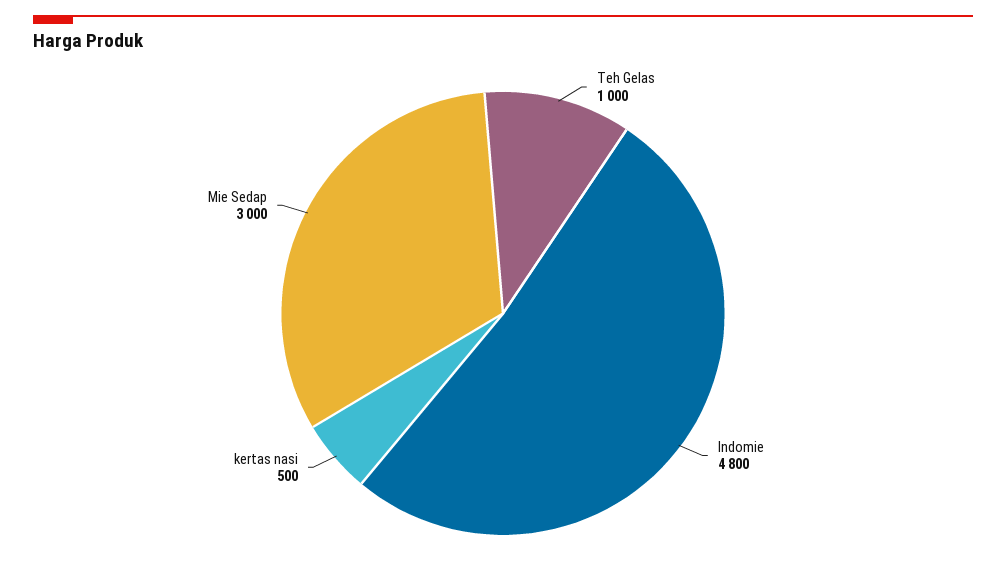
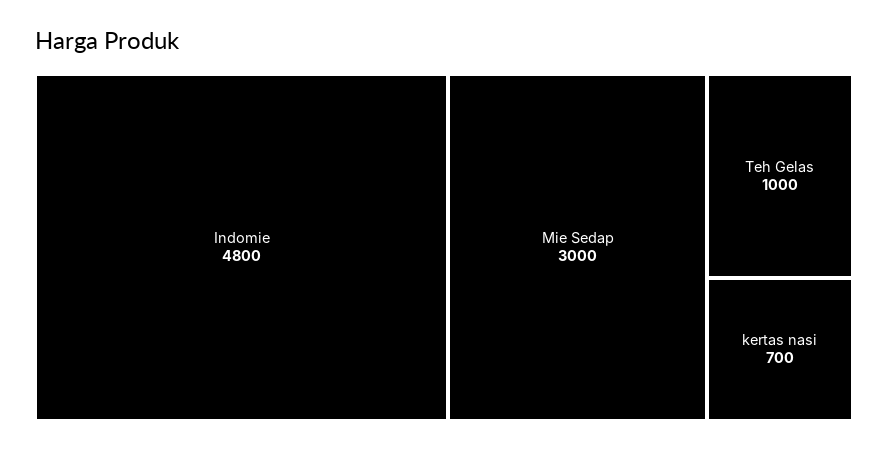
  {
    "Teh Gelas": 1000,
    "Indomie": 4800,
-   "kertas nasi": 500,
+   "kertas nasi": 700,
    "Mie Sedap": 3000
  }

